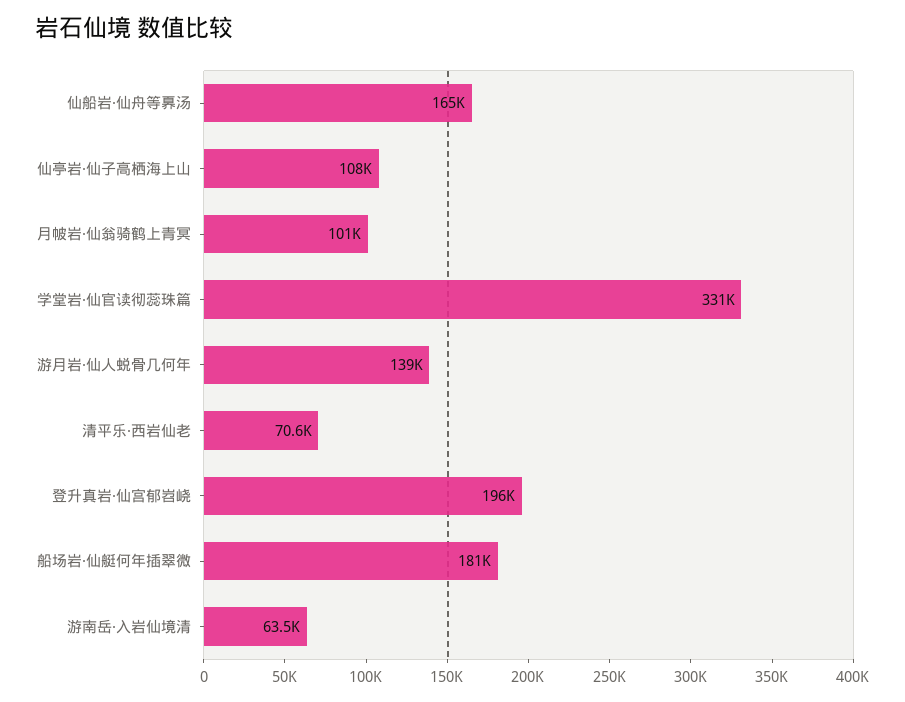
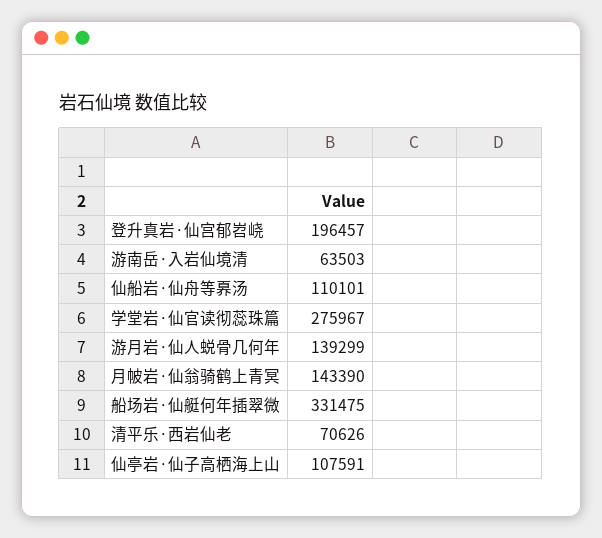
  {
-   "仙船岩·仙舟等奡汤": 165000,
+   "仙船岩·仙舟等奡汤": 110101,
    "仙亭岩·仙子高栖海上山": 107591,
-   "月帔岩·仙翁骑鹤上青冥": 101000,
+   "月帔岩·仙翁骑鹤上青冥": 143390,
-   "学堂岩·仙官读彻蕊珠篇": 331000,
+   "学堂岩·仙官读彻蕊珠篇": 275967,
    "游月岩·仙人蜕骨几何年": 139299,
    "清平乐·西岩仙老": 70626,
    "登升真岩·仙宫郁岧峣": 196457,
-   "船场岩·仙艇何年插翠微": 181000,
+   "船场岩·仙艇何年插翠微": 331475,
    "游南岳·入岩仙境清": 63503
  }

